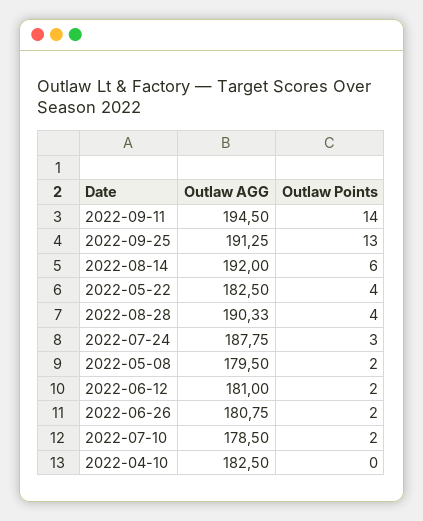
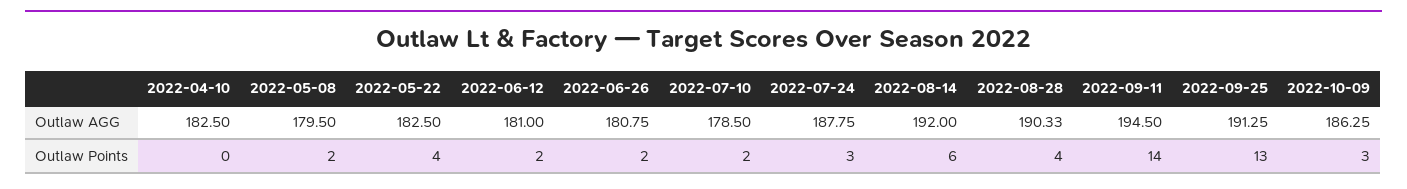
  {
    "Outlaw AGG": {
      "2022-09-11": 194.5,
      "2022-09-25": 191.25,
      "2022-08-14": 192,
      "2022-05-22": 182.5,
      "2022-08-28": 190.33,
      "2022-07-24": 187.75,
      "2022-05-08": 179.5,
      "2022-06-12": 181,
      "2022-06-26": 180.75,
      "2022-07-10": 178.5,
-     "2022-04-10": 182.5
+     "2022-04-10": 182.5,
+     "2022-10-09": 186.25
    },
    "Outlaw Points": {
      "2022-09-11": 14,
      "2022-09-25": 13,
      "2022-08-14": 6,
      "2022-05-22": 4,
      "2022-08-28": 4,
      "2022-07-24": 3,
      "2022-05-08": 2,
      "2022-06-12": 2,
      "2022-06-26": 2,
      "2022-07-10": 2,
-     "2022-04-10": 0
+     "2022-04-10": 0,
+     "2022-10-09": 3
    }
  }

